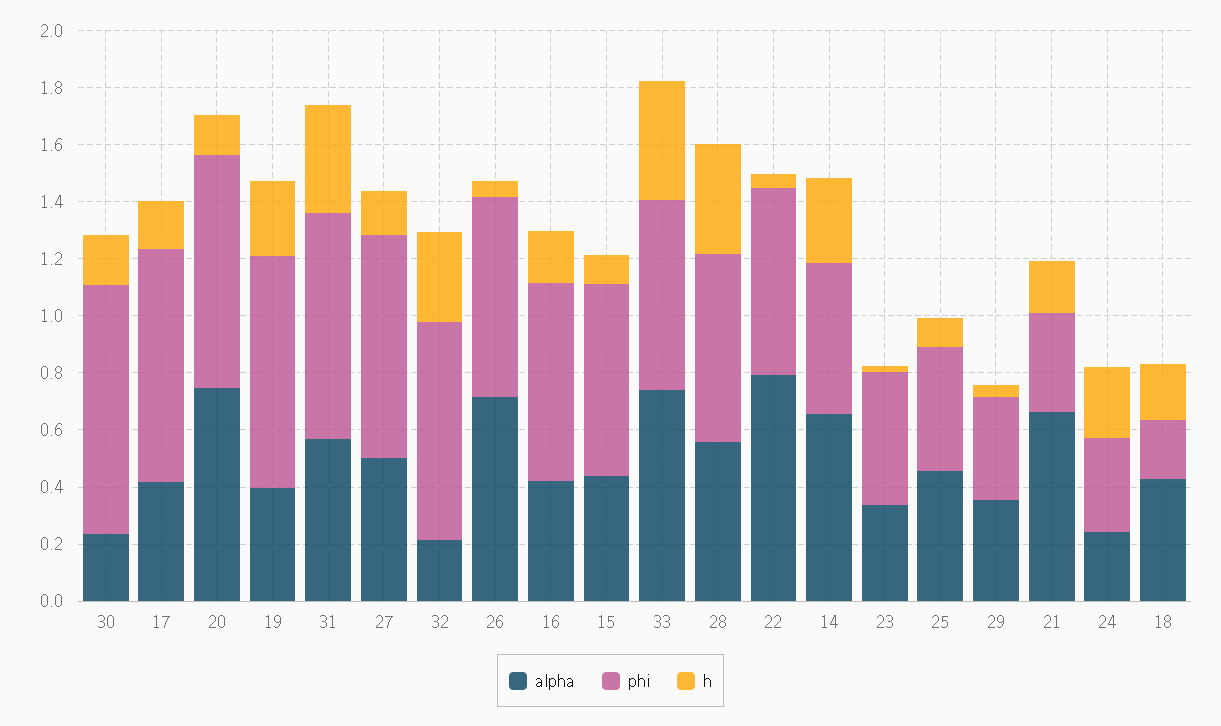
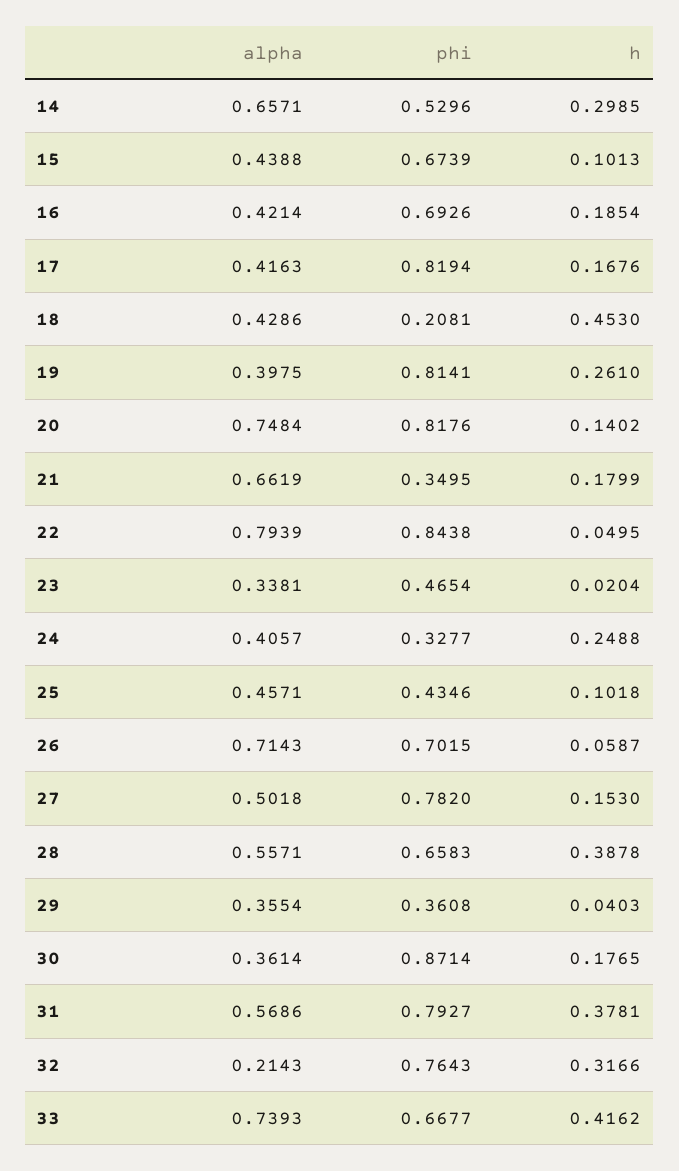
  {
    "alpha": {
-     "30": 0.25,
+     "30": 0.3614,
      "17": 0.4163,
      "20": 0.7484,
      "19": 0.3975,
      "31": 0.5686,
      "27": 0.5018,
      "32": 0.2143,
      "26": 0.7143,
      "16": 0.4214,
      "15": 0.4388,
      "33": 0.7393,
      "28": 0.5571,
      "22": 0.7939,
      "14": 0.6571,
      "23": 0.3381,
      "25": 0.4571,
      "29": 0.3554,
      "21": 0.6619,
-     "24": 0.25,
+     "24": 0.4057,
      "18": 0.4286
    },
    "phi": {
      "30": 0.8714,
      "17": 0.8194,
      "20": 0.8176,
      "19": 0.8141,
      "31": 0.7927,
      "27": 0.782,
      "32": 0.7643,
      "26": 0.7015,
      "16": 0.6926,
      "15": 0.6739,
      "33": 0.6677,
      "28": 0.6583,
-     "22": 0.65,
+     "22": 0.8438,
      "14": 0.5296,
      "23": 0.4654,
      "25": 0.4346,
      "29": 0.3608,
      "21": 0.3495,
      "24": 0.3277,
      "18": 0.2081
    },
    "h": {
      "30": 0.1765,
      "17": 0.1676,
      "20": 0.1402,
      "19": 0.261,
      "31": 0.3781,
      "27": 0.153,
      "32": 0.3166,
      "26": 0.0587,
      "16": 0.1854,
      "15": 0.1013,
      "33": 0.4162,
      "28": 0.3878,
      "22": 0.0495,
      "14": 0.2985,
      "23": 0.0204,
      "25": 0.1018,
      "29": 0.0403,
      "21": 0.1799,
      "24": 0.2488,
-     "18": 0.2
+     "18": 0.453
    }
  }

